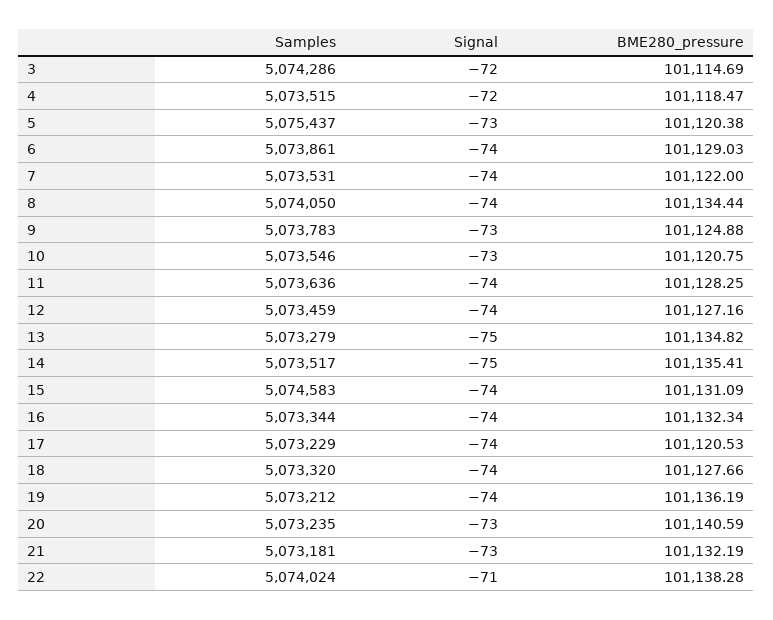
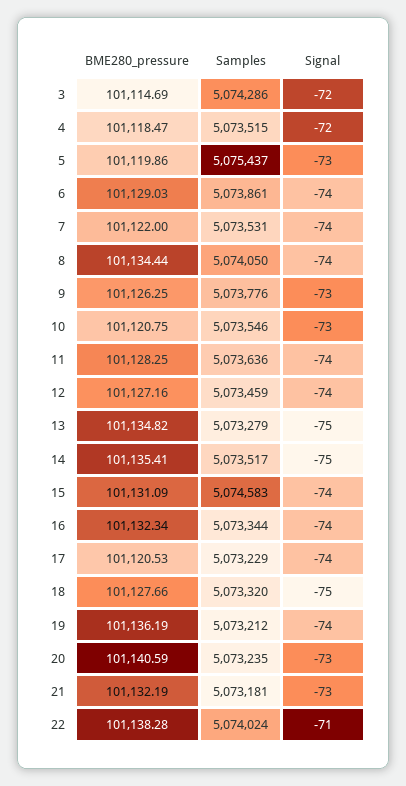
  {
    "Samples": {
      "3": 5074286,
      "4": 5073515,
      "5": 5075437,
      "6": 5073861,
      "7": 5073531,
      "8": 5074050,
-     "9": 5073783,
+     "9": 5073776,
      "10": 5073546,
      "11": 5073636,
      "12": 5073459,
      "13": 5073279,
      "14": 5073517,
      "15": 5074583,
      "16": 5073344,
      "17": 5073229,
      "18": 5073320,
      "19": 5073212,
      "20": 5073235,
      "21": 5073181,
      "22": 5074024
    },
    "Signal": {
      "3": -72,
      "4": -72,
      "5": -73,
      "6": -74,
      "7": -74,
      "8": -74,
      "9": -73,
      "10": -73,
      "11": -74,
      "12": -74,
      "13": -75,
      "14": -75,
      "15": -74,
      "16": -74,
      "17": -74,
-     "18": -74,
+     "18": -75,
      "19": -74,
      "20": -73,
      "21": -73,
      "22": -71
    },
    "BME280_pressure": {
      "3": 101114.69,
      "4": 101118.47,
-     "5": 101120.38,
+     "5": 101119.86,
      "6": 101129.03,
      "7": 101122,
      "8": 101134.44,
-     "9": 101124.88,
+     "9": 101126.25,
      "10": 101120.75,
      "11": 101128.25,
      "12": 101127.16,
      "13": 101134.82,
      "14": 101135.41,
      "15": 101131.09,
      "16": 101132.34,
      "17": 101120.53,
      "18": 101127.66,
      "19": 101136.19,
      "20": 101140.59,
      "21": 101132.19,
      "22": 101138.28
    }
  }

